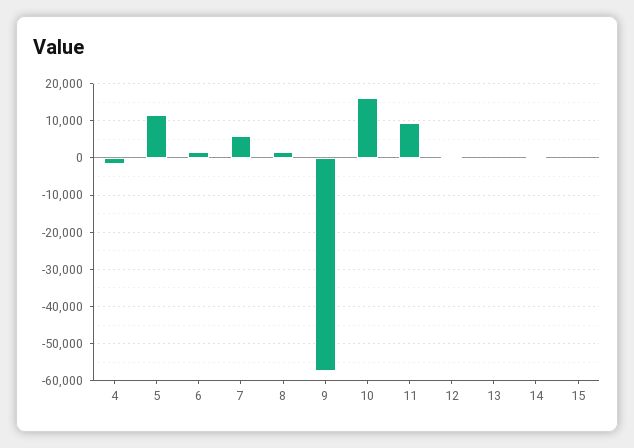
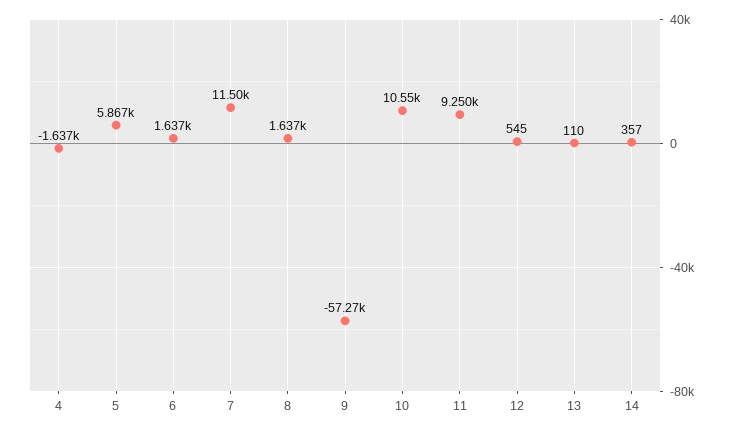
  {
    "4": -1637,
-   "5": 12000,
+   "5": 5867,
    "6": 1637,
-   "7": 6000,
+   "7": 11500,
    "8": 1637,
    "9": -57270,
-   "10": 16000,
+   "10": 10550,
    "11": 9250,
    "12": 545,
    "13": 110,
-   "14": 357,
+   "14": 357
-   "15": 0
  }

